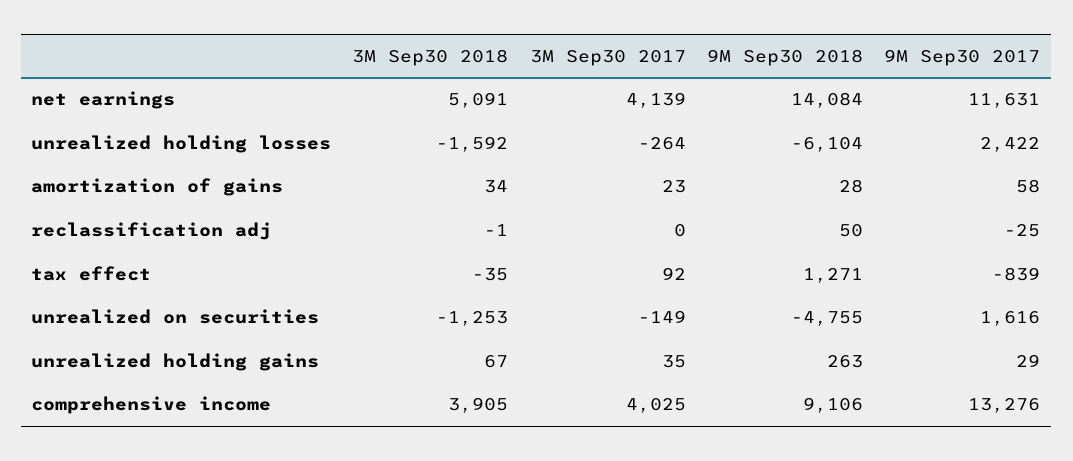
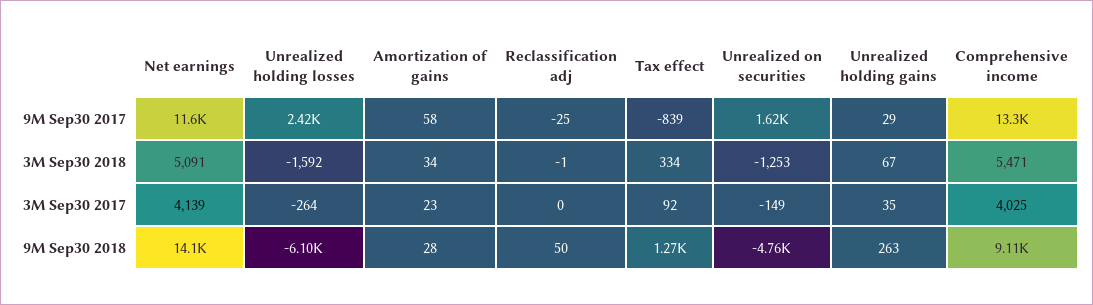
  {
    "3M Sep30 2018": {
      "net earnings": 5091,
      "unrealized holding losses": -1592,
      "amortization of gains": 34,
      "reclassification adj": -1,
-     "tax effect": -35,
+     "tax effect": 334,
      "unrealized on securities": -1253,
      "unrealized holding gains": 67,
-     "comprehensive income": 3905
+     "comprehensive income": 5471
    },
    "3M Sep30 2017": {
      "net earnings": 4139,
      "unrealized holding losses": -264,
      "amortization of gains": 23,
      "reclassification adj": 0,
      "tax effect": 92,
      "unrealized on securities": -149,
      "unrealized holding gains": 35,
      "comprehensive income": 4025
    },
    "9M Sep30 2018": {
      "net earnings": 14084,
      "unrealized holding losses": -6104,
      "amortization of gains": 28,
      "reclassification adj": 50,
      "tax effect": 1271,
      "unrealized on securities": -4755,
      "unrealized holding gains": 263,
      "comprehensive income": 9106
    },
    "9M Sep30 2017": {
      "net earnings": 11631,
      "unrealized holding losses": 2422,
      "amortization of gains": 58,
      "reclassification adj": -25,
      "tax effect": -839,
      "unrealized on securities": 1616,
      "unrealized holding gains": 29,
      "comprehensive income": 13276
    }
  }

